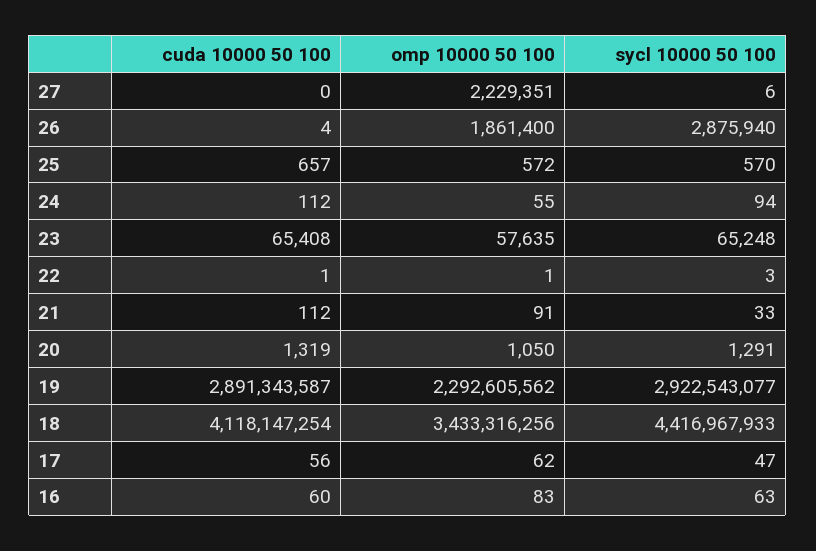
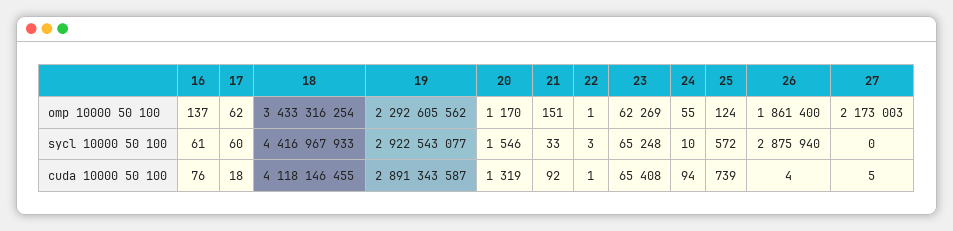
  {
    "cuda 10000 50 100": {
-     "27": 0,
+     "27": 5,
      "26": 4,
-     "25": 657,
+     "25": 739,
-     "24": 112,
+     "24": 94,
      "23": 65408,
      "22": 1,
-     "21": 112,
+     "21": 92,
      "20": 1319,
      "19": 2891343587,
-     "18": 4118147254,
+     "18": 4118146455,
-     "17": 56,
+     "17": 18,
-     "16": 60
+     "16": 76
    },
    "omp 10000 50 100": {
-     "27": 2229351,
+     "27": 2173003,
      "26": 1861400,
-     "25": 572,
+     "25": 124,
      "24": 55,
-     "23": 57635,
+     "23": 62269,
      "22": 1,
-     "21": 91,
+     "21": 151,
-     "20": 1050,
+     "20": 1170,
      "19": 2292605562,
-     "18": 3433316256,
+     "18": 3433316254,
      "17": 62,
-     "16": 83
+     "16": 137
    },
    "sycl 10000 50 100": {
-     "27": 6,
+     "27": 0,
      "26": 2875940,
-     "25": 570,
+     "25": 572,
-     "24": 94,
+     "24": 10,
      "23": 65248,
      "22": 3,
      "21": 33,
-     "20": 1291,
+     "20": 1546,
      "19": 2922543077,
      "18": 4416967933,
-     "17": 47,
+     "17": 60,
-     "16": 63
+     "16": 61
    }
  }

